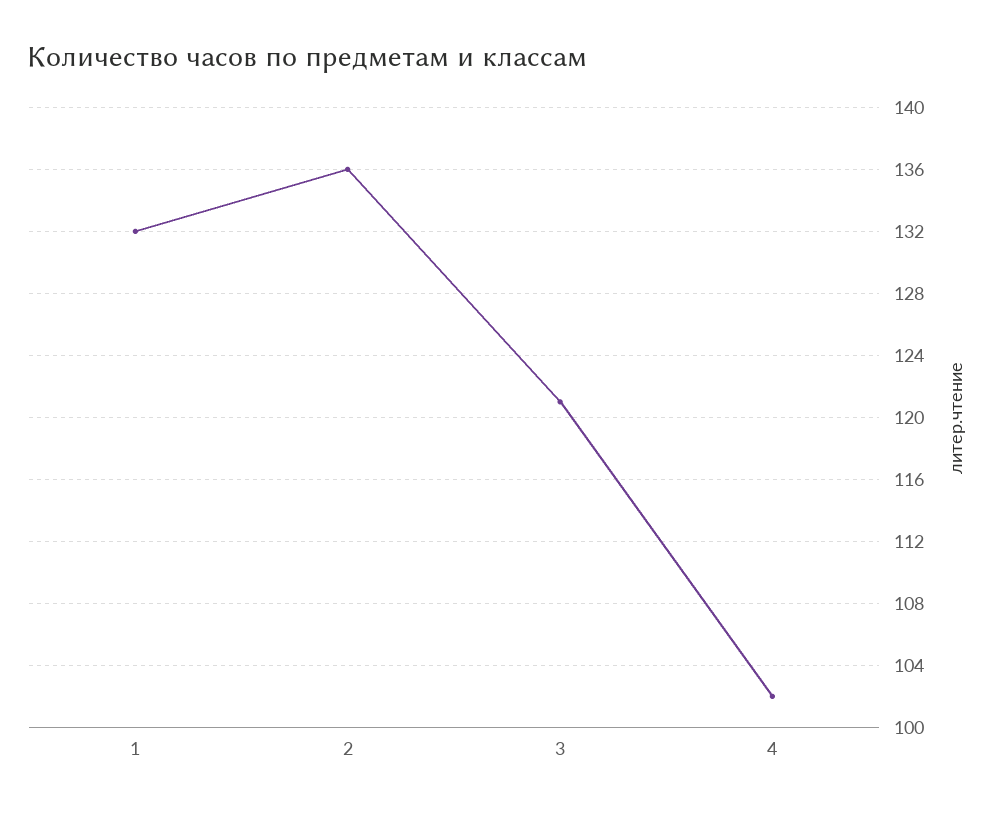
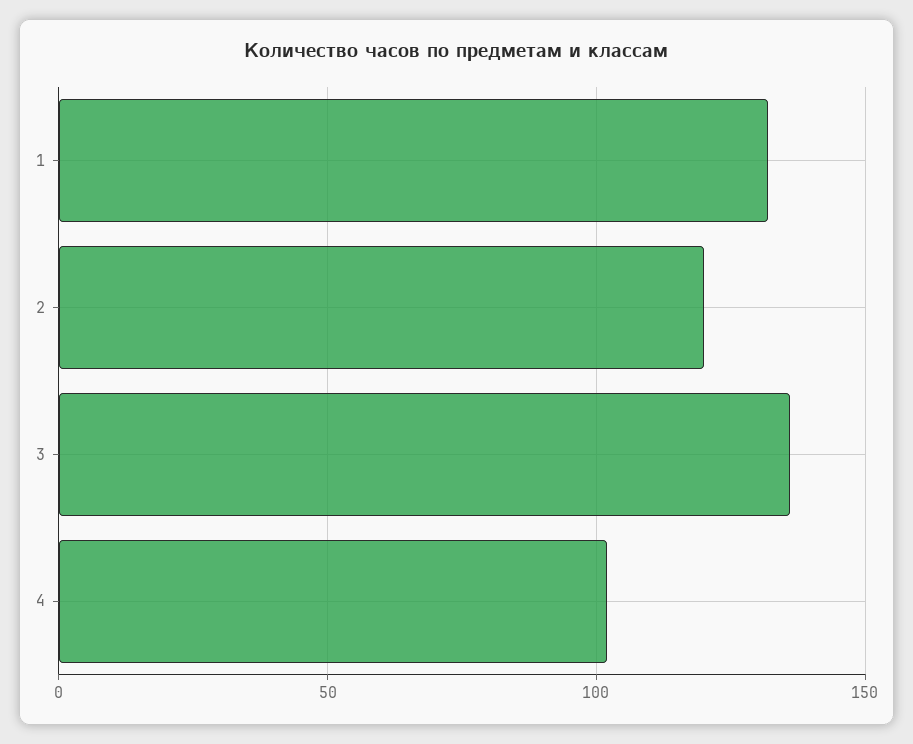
  {
    "1": 132,
-   "2": 136,
+   "2": 120,
-   "3": 121,
+   "3": 135,
    "4": 102
  }

